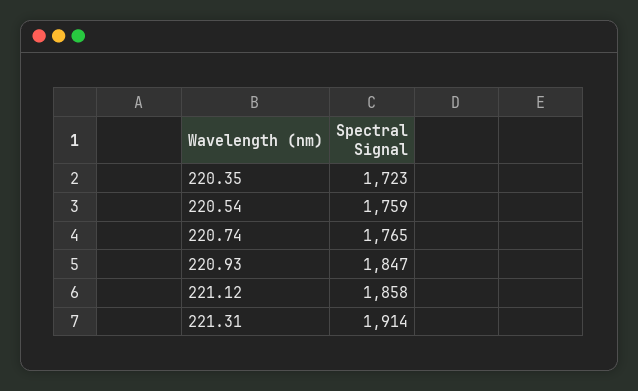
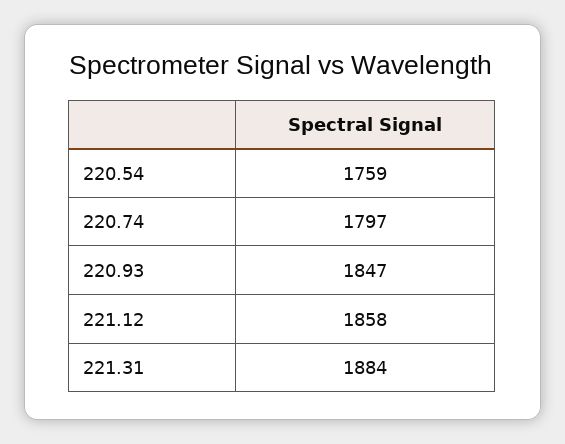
  {
-   "220.35": 1723,
    "220.54": 1759,
-   "220.74": 1765,
+   "220.74": 1797,
    "220.93": 1847,
    "221.12": 1858,
-   "221.31": 1914
+   "221.31": 1884
  }

